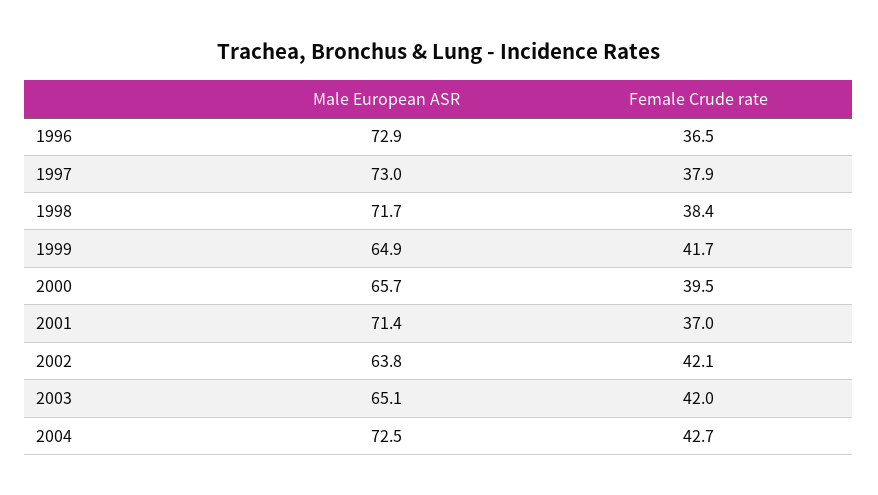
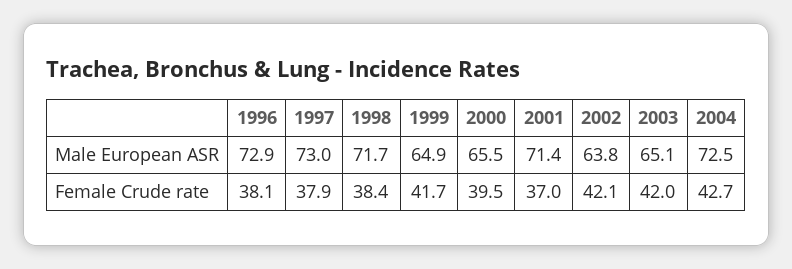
  {
    "Male European ASR": {
      "1996": 72.9,
      "1997": 73,
      "1998": 71.7,
      "1999": 64.9,
-     "2000": 65.7,
+     "2000": 65.5,
      "2001": 71.4,
      "2002": 63.8,
      "2003": 65.1,
      "2004": 72.5
    },
    "Female Crude rate": {
-     "1996": 36.5,
+     "1996": 38.1,
      "1997": 37.9,
      "1998": 38.4,
      "1999": 41.7,
      "2000": 39.5,
      "2001": 37,
      "2002": 42.1,
      "2003": 42,
      "2004": 42.7
    }
  }

